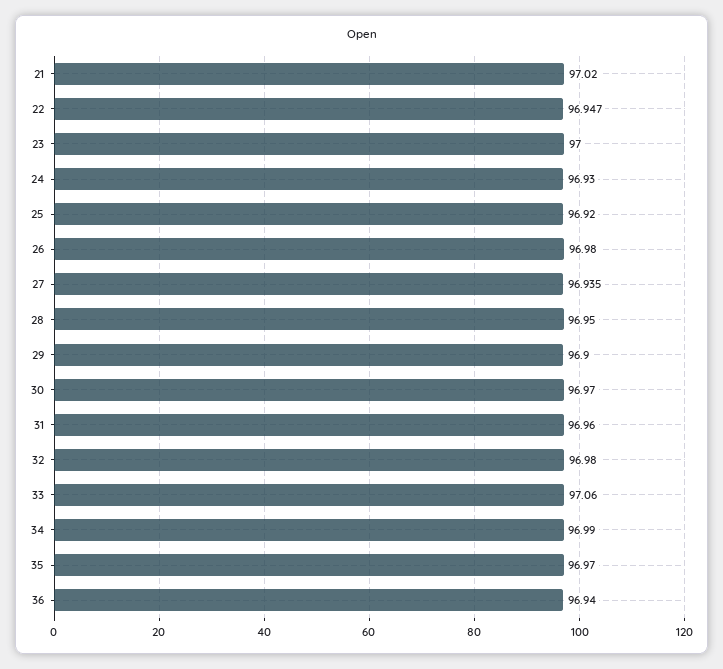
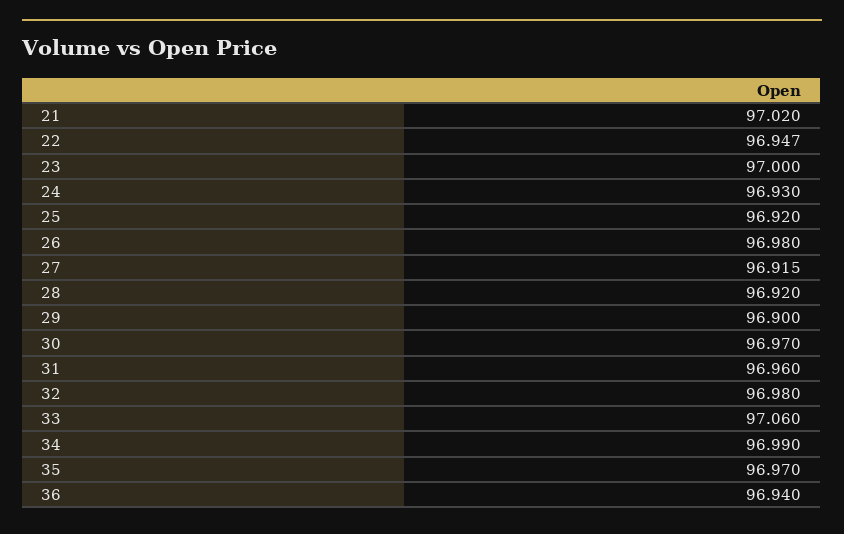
  {
    "21": 97.02,
    "22": 96.947,
    "23": 97,
    "24": 96.93,
    "25": 96.92,
    "26": 96.98,
-   "27": 96.935,
+   "27": 96.915,
-   "28": 96.95,
+   "28": 96.92,
    "29": 96.9,
    "30": 96.97,
    "31": 96.96,
    "32": 96.98,
    "33": 97.06,
    "34": 96.99,
    "35": 96.97,
    "36": 96.94
  }

